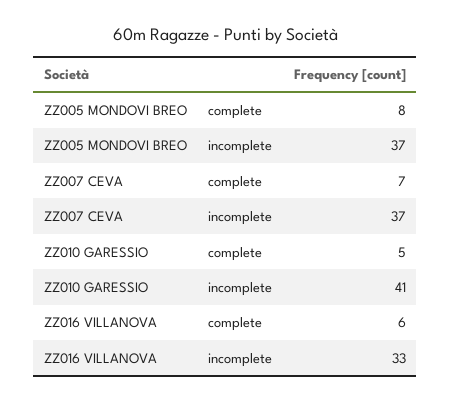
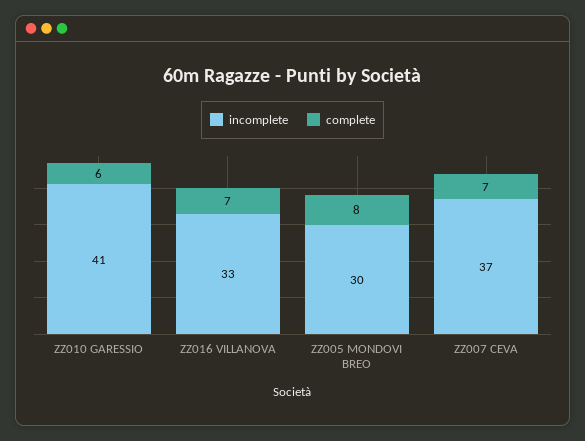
  {
    "complete": {
      "ZZ005 MONDOVI BREO": 8,
      "ZZ007 CEVA": 7,
-     "ZZ010 GARESSIO": 5,
+     "ZZ010 GARESSIO": 6,
-     "ZZ016 VILLANOVA": 6
+     "ZZ016 VILLANOVA": 7
    },
    "incomplete": {
-     "ZZ005 MONDOVI BREO": 37,
+     "ZZ005 MONDOVI BREO": 30,
      "ZZ007 CEVA": 37,
      "ZZ010 GARESSIO": 41,
      "ZZ016 VILLANOVA": 33
    }
  }

